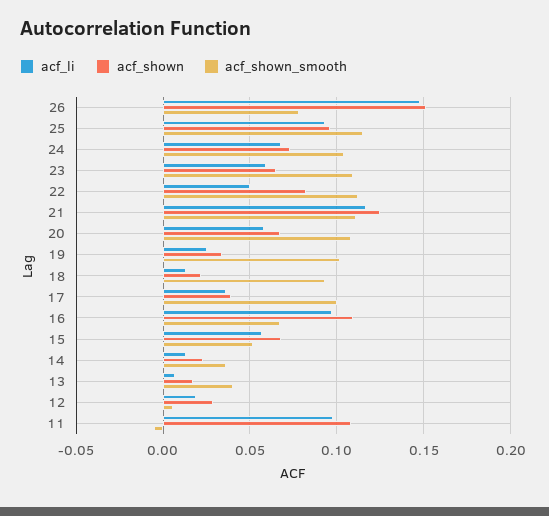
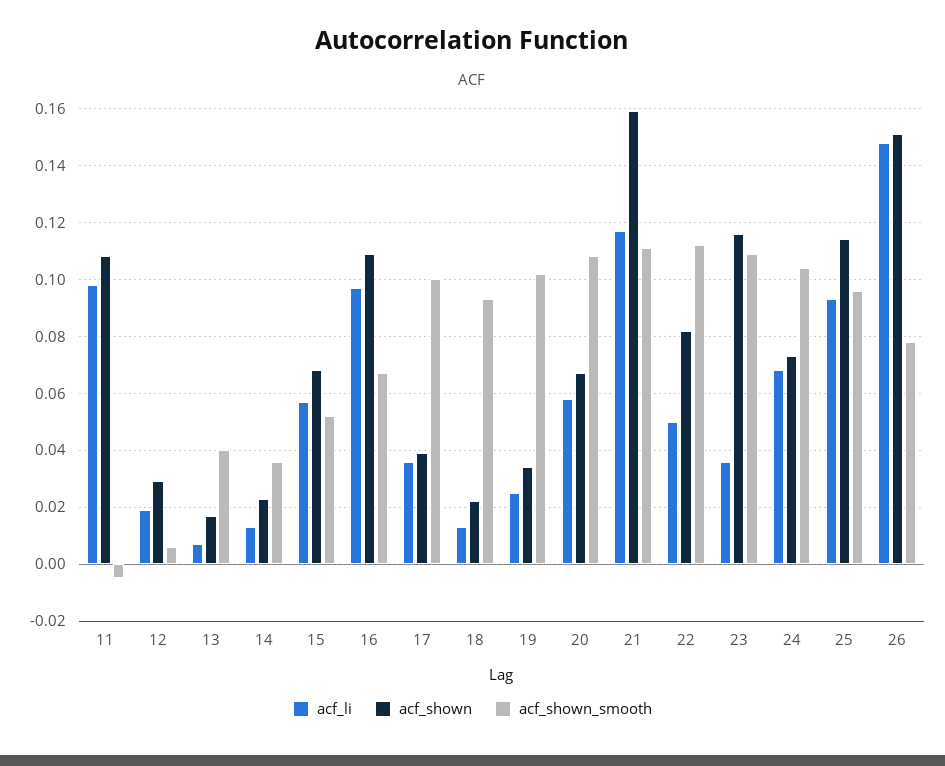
  {
    "acf_li": {
      "26": 0.15,
      "25": 0.095,
      "24": 0.07,
-     "23": 0.06,
+     "23": 0.035,
      "22": 0.05,
      "21": 0.115,
      "20": 0.06,
      "19": 0.025,
      "18": 0.015,
      "17": 0.035,
      "16": 0.095,
      "15": 0.055,
      "14": 0.015,
      "13": 0.005,
      "12": 0.02,
      "11": 0.1
    },
    "acf_shown": {
      "26": 0.15,
-     "25": 0.095,
+     "25": 0.115,
      "24": 0.075,
-     "23": 0.065,
+     "23": 0.115,
      "22": 0.08,
-     "21": 0.125,
+     "21": 0.16,
      "20": 0.065,
      "19": 0.035,
      "18": 0.02,
      "17": 0.04,
      "16": 0.11,
      "15": 0.07,
      "14": 0.025,
      "13": 0.015,
      "12": 0.03,
      "11": 0.11
    },
    "acf_shown_smooth": {
      "26": 0.08,
-     "25": 0.115,
+     "25": 0.095,
      "24": 0.105,
      "23": 0.11,
      "22": 0.11,
      "21": 0.11,
      "20": 0.11,
      "19": 0.1,
      "18": 0.095,
      "17": 0.1,
      "16": 0.065,
      "15": 0.05,
      "14": 0.035,
      "13": 0.04,
      "12": 0.005,
      "11": -0.005
    }
  }

